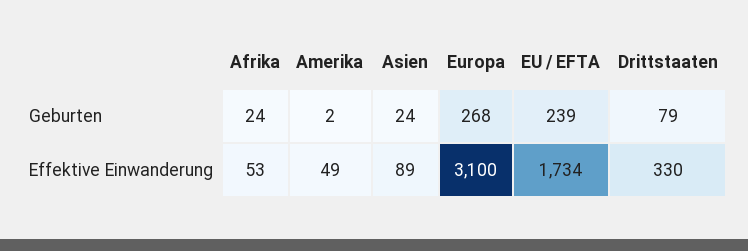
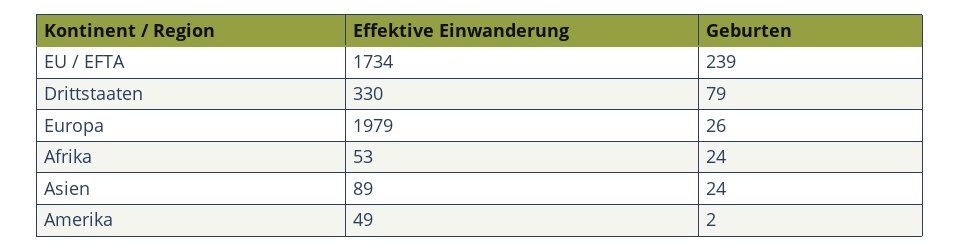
  {
    "Afrika": {
      "Geburten": 24,
      "Effektive Einwanderung": 53
    },
    "Amerika": {
      "Geburten": 2,
      "Effektive Einwanderung": 49
    },
    "Asien": {
      "Geburten": 24,
      "Effektive Einwanderung": 89
    },
    "Europa": {
-     "Geburten": 268,
+     "Geburten": 26,
-     "Effektive Einwanderung": 3100
+     "Effektive Einwanderung": 1979
    },
    "EU / EFTA": {
      "Geburten": 239,
      "Effektive Einwanderung": 1734
    },
    "Drittstaaten": {
      "Geburten": 79,
      "Effektive Einwanderung": 330
    }
  }

